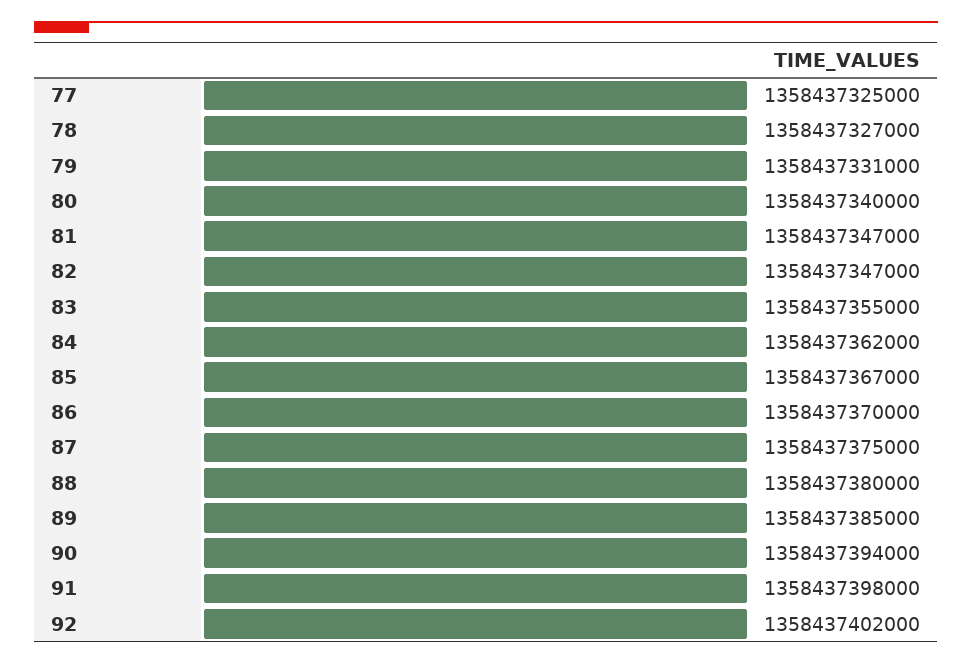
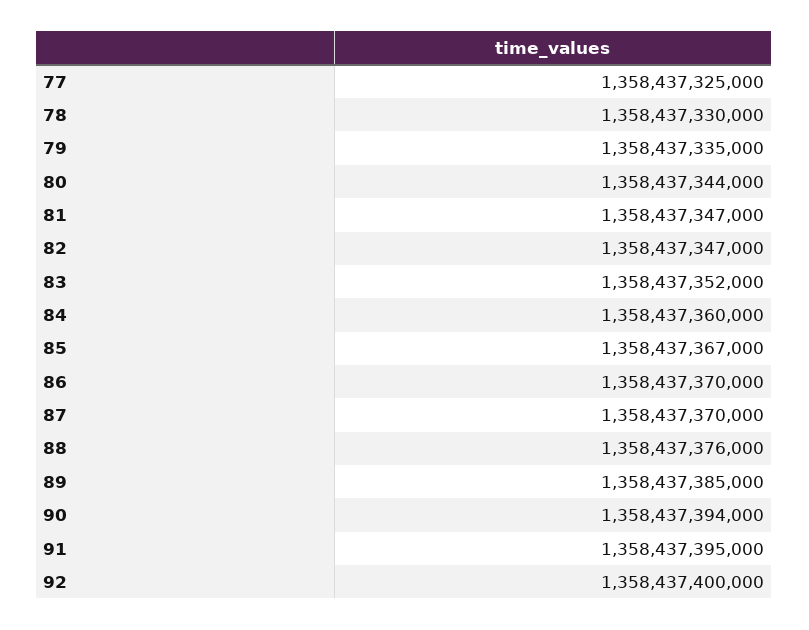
  {
    "77": 1358437325000,
-   "78": 1358437327000,
+   "78": 1358437330000,
-   "79": 1358437331000,
+   "79": 1358437335000,
-   "80": 1358437340000,
+   "80": 1358437344000,
    "81": 1358437347000,
    "82": 1358437347000,
-   "83": 1358437355000,
+   "83": 1358437352000,
-   "84": 1358437362000,
+   "84": 1358437360000,
    "85": 1358437367000,
    "86": 1358437370000,
-   "87": 1358437375000,
+   "87": 1358437370000,
-   "88": 1358437380000,
+   "88": 1358437376000,
    "89": 1358437385000,
    "90": 1358437394000,
-   "91": 1358437398000,
+   "91": 1358437395000,
-   "92": 1358437402000
+   "92": 1358437400000
  }

